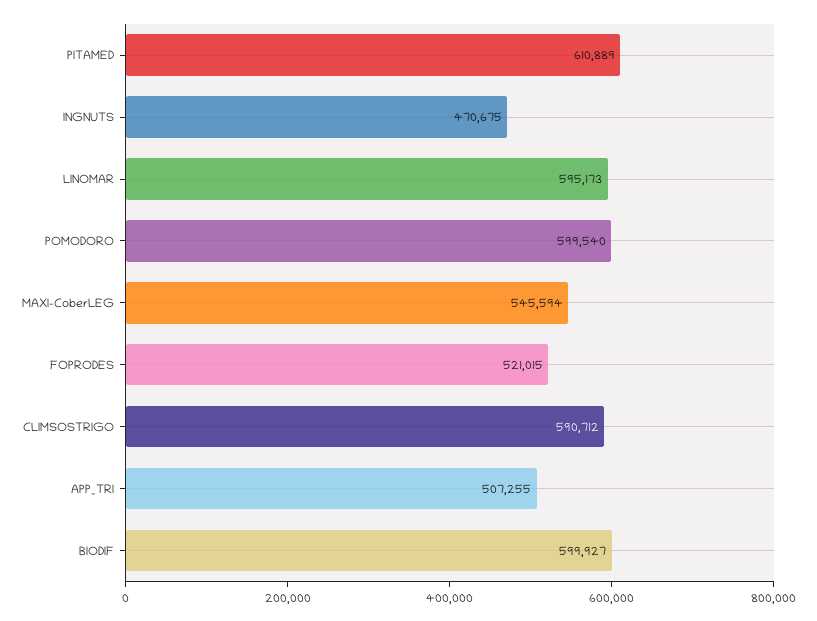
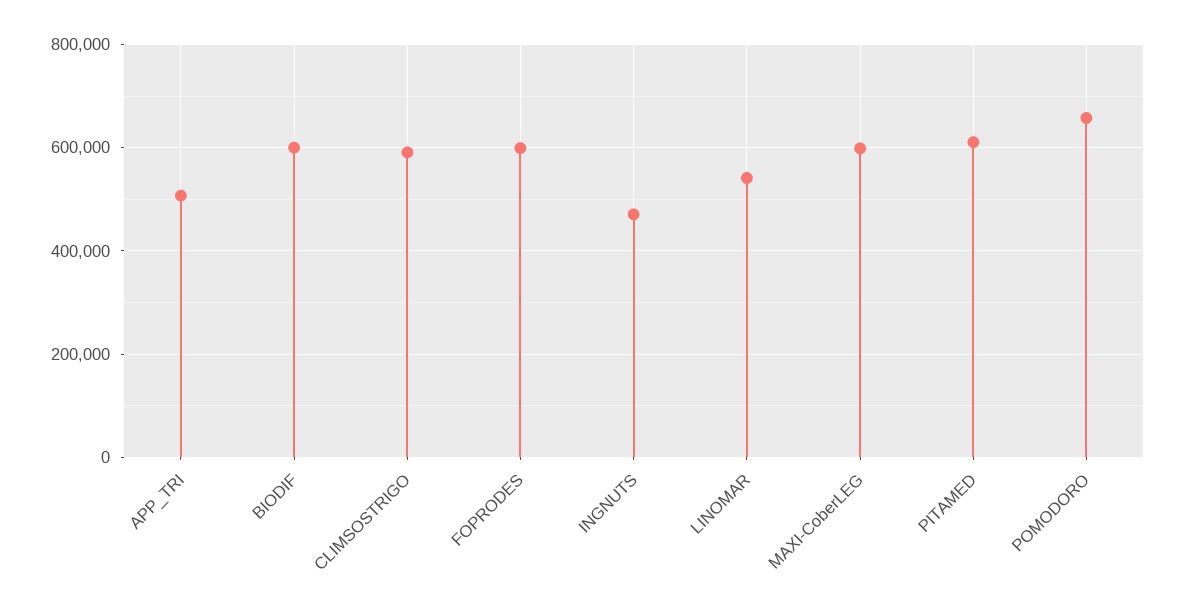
  {
    "PITAMED": 610889,
    "INGNUTS": 470675,
-   "LINOMAR": 595173,
+   "LINOMAR": 540000,
-   "POMODORO": 599540,
+   "POMODORO": 660000,
-   "MAXI-CoberLEG": 545594,
+   "MAXI-CoberLEG": 600000,
-   "FOPRODES": 521015,
+   "FOPRODES": 600000,
    "CLIMSOSTRIGO": 590712,
    "APP_TRI": 507255,
    "BIODIF": 599927
  }

